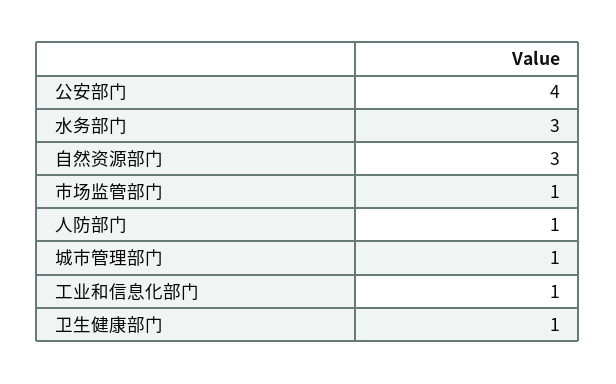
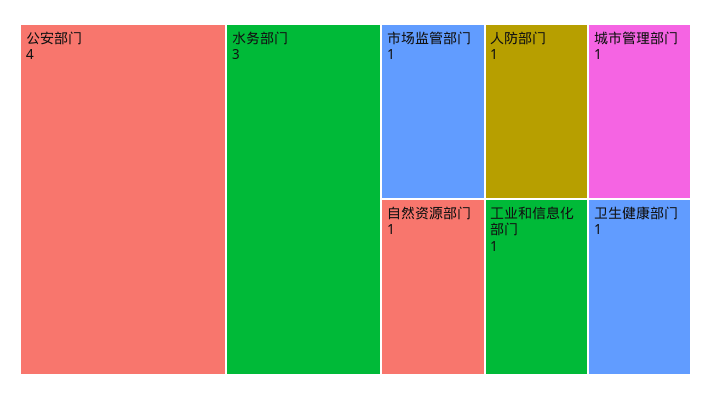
  {
    "公安部门": 4,
    "水务部门": 3,
-   "自然资源部门": 3,
+   "自然资源部门": 1,
    "市场监管部门": 1,
    "人防部门": 1,
    "城市管理部门": 1,
    "工业和信息化部门": 1,
    "卫生健康部门": 1
  }

